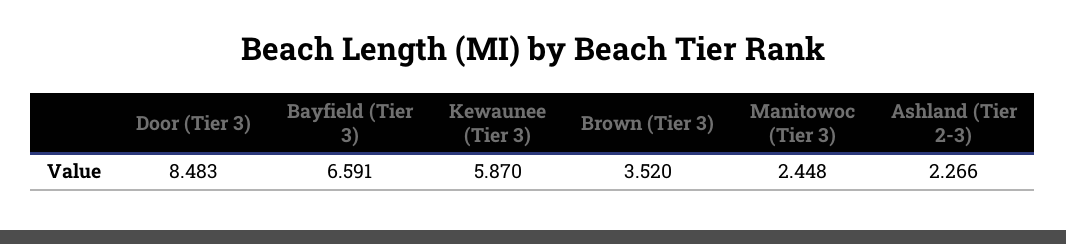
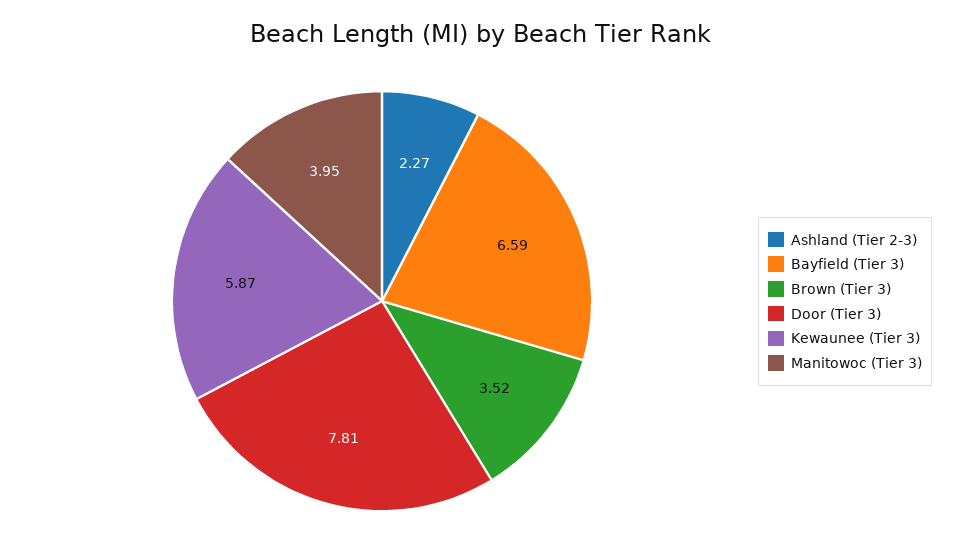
  {
-   "Door (Tier 3)": 8.483,
+   "Door (Tier 3)": 7.81,
    "Bayfield (Tier 3)": 6.591,
    "Kewaunee (Tier 3)": 5.87,
    "Brown (Tier 3)": 3.52,
-   "Manitowoc (Tier 3)": 2.448,
+   "Manitowoc (Tier 3)": 3.95,
    "Ashland (Tier 2-3)": 2.266
  }

